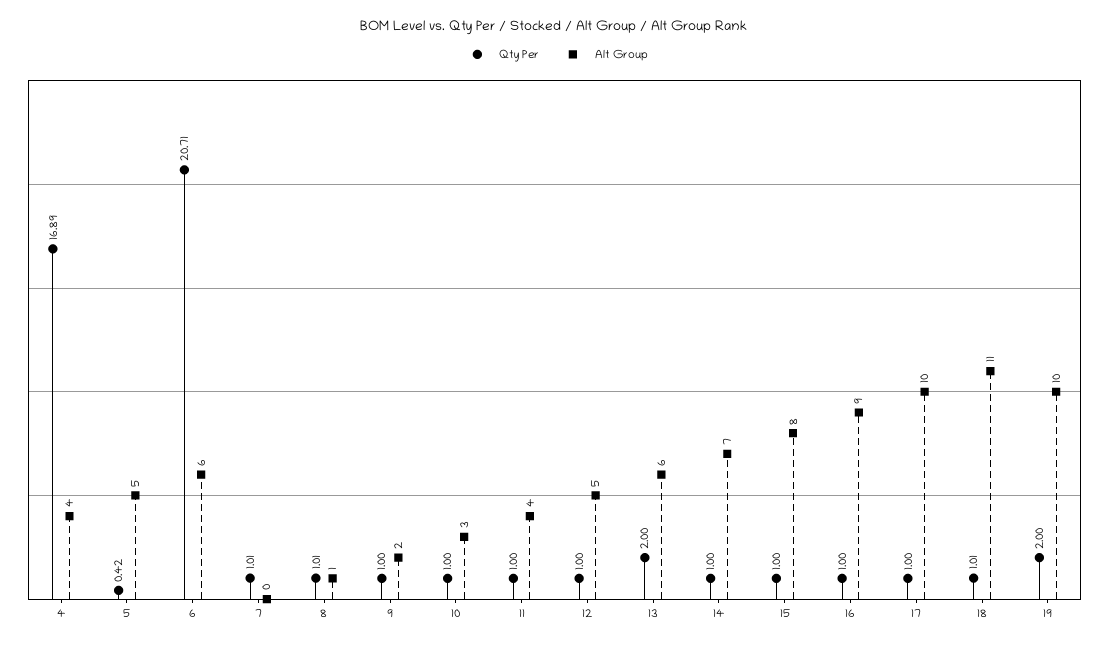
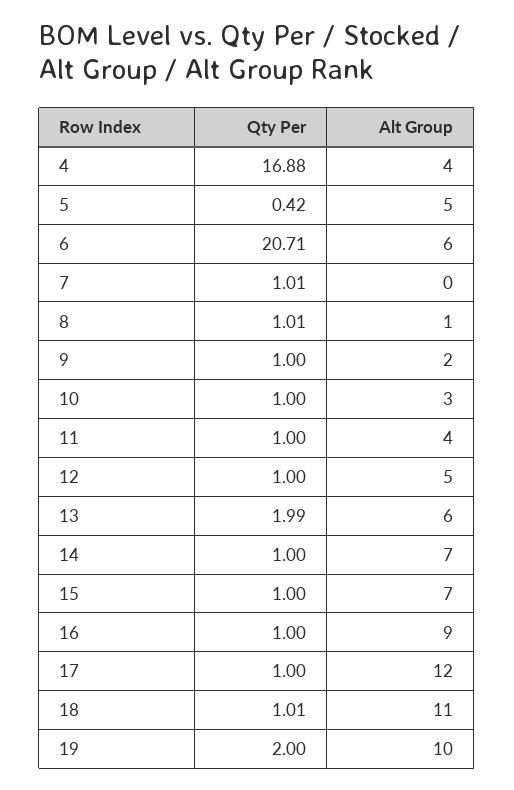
  {
    "Qty Per": {
-     "4": 16.89,
+     "4": 16.88,
      "5": 0.42,
      "6": 20.71,
      "7": 1.01,
      "8": 1.01,
      "9": 1,
      "10": 1,
      "11": 1,
      "12": 1,
-     "13": 2,
+     "13": 1.99,
      "14": 1,
      "15": 1,
      "16": 1,
      "17": 1,
      "18": 1.01,
      "19": 2
    },
    "Alt Group": {
      "4": 4,
      "5": 5,
      "6": 6,
      "7": 0,
      "8": 1,
      "9": 2,
      "10": 3,
      "11": 4,
      "12": 5,
      "13": 6,
      "14": 7,
-     "15": 8,
+     "15": 7,
      "16": 9,
-     "17": 10,
+     "17": 12,
      "18": 11,
      "19": 10
    }
  }

